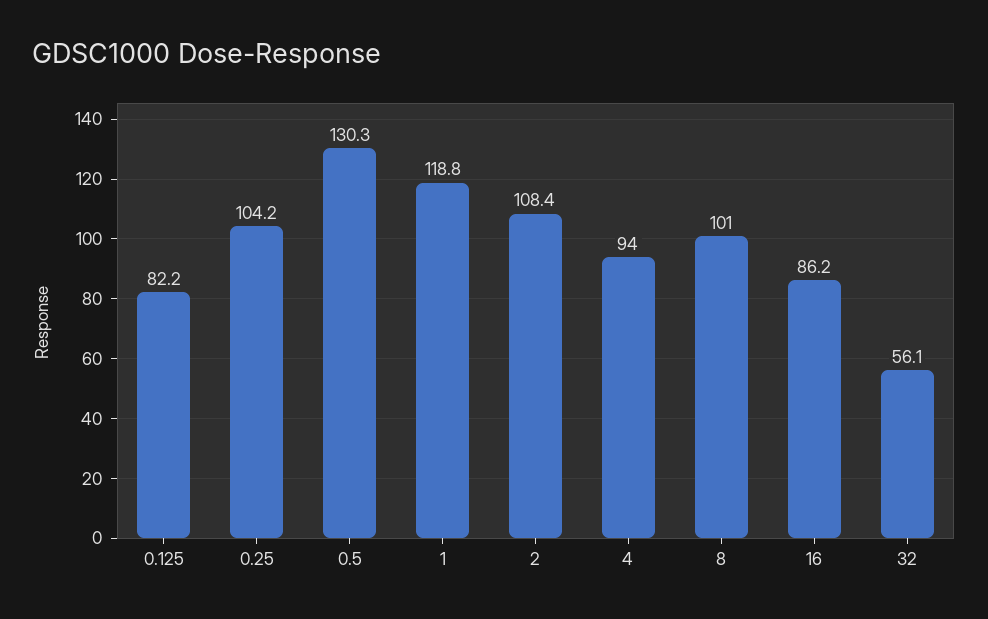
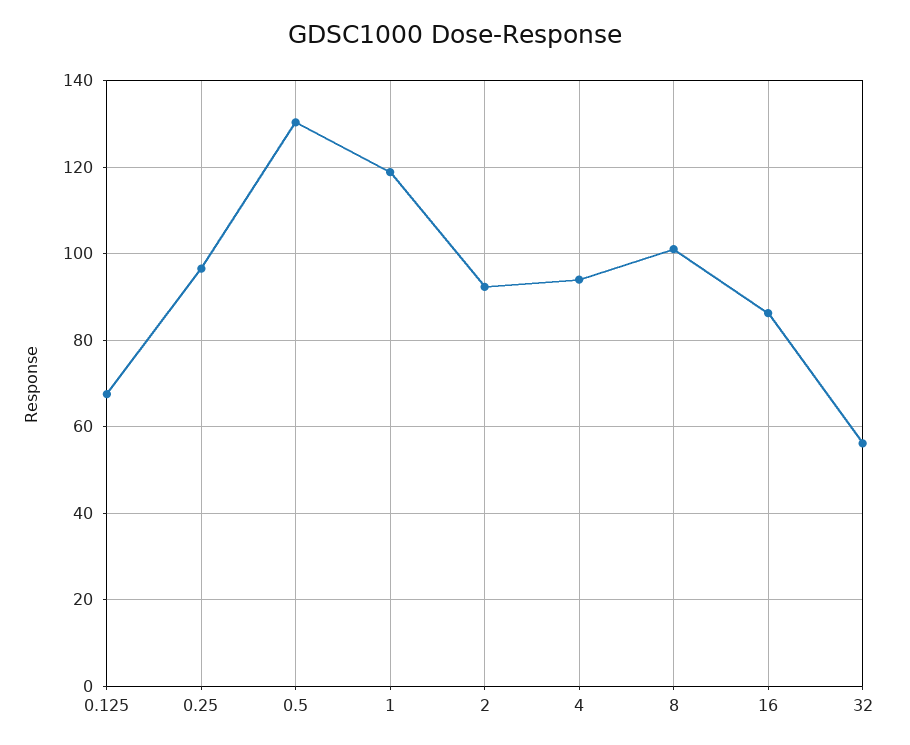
  {
-   "0.125": 82.2,
+   "0.125": 68,
-   "0.25": 104.2,
+   "0.25": 96,
    "0.5": 130.3,
    "1": 118.8,
-   "2": 108.4,
+   "2": 92,
    "4": 94,
    "8": 101,
    "16": 86.2,
    "32": 56.1
  }

